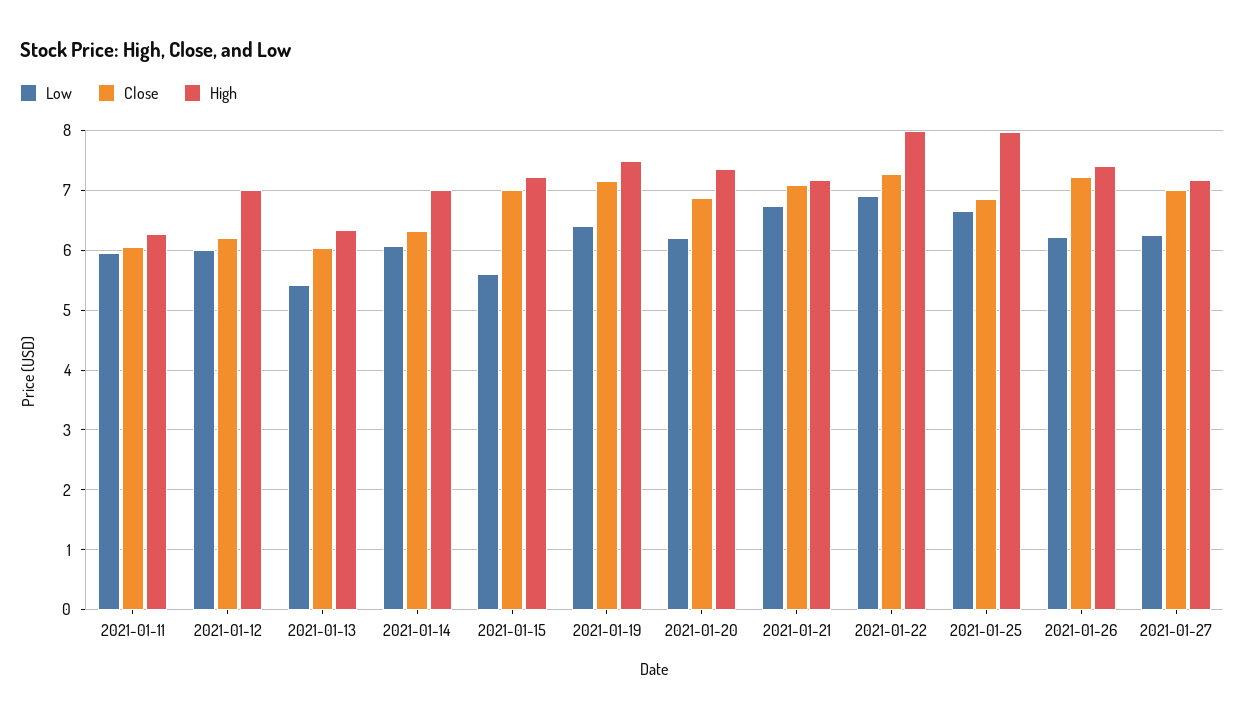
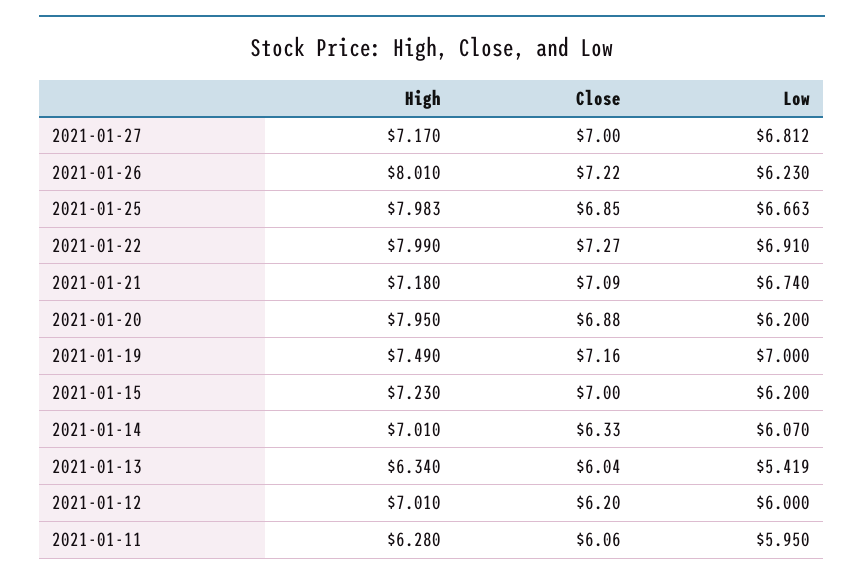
  {
    "Low": {
      "2021-01-11": 5.95,
      "2021-01-12": 6,
      "2021-01-13": 5.419,
      "2021-01-14": 6.07,
-     "2021-01-15": 5.6,
+     "2021-01-15": 6.2,
-     "2021-01-19": 6.4,
+     "2021-01-19": 7,
      "2021-01-20": 6.2,
      "2021-01-21": 6.74,
      "2021-01-22": 6.91,
      "2021-01-25": 6.663,
      "2021-01-26": 6.23,
-     "2021-01-27": 6.2
+     "2021-01-27": 6.812
    },
    "Close": {
      "2021-01-11": 6.06,
      "2021-01-12": 6.2,
      "2021-01-13": 6.04,
      "2021-01-14": 6.33,
      "2021-01-15": 7,
      "2021-01-19": 7.16,
      "2021-01-20": 6.88,
      "2021-01-21": 7.09,
      "2021-01-22": 7.27,
      "2021-01-25": 6.85,
      "2021-01-26": 7.22,
      "2021-01-27": 7
    },
    "High": {
      "2021-01-11": 6.28,
      "2021-01-12": 7.01,
      "2021-01-13": 6.34,
      "2021-01-14": 7.01,
      "2021-01-15": 7.23,
      "2021-01-19": 7.49,
-     "2021-01-20": 7.4,
+     "2021-01-20": 7.95,
      "2021-01-21": 7.18,
      "2021-01-22": 7.99,
      "2021-01-25": 7.983,
-     "2021-01-26": 7.4,
+     "2021-01-26": 8.01,
      "2021-01-27": 7.17
    }
  }

